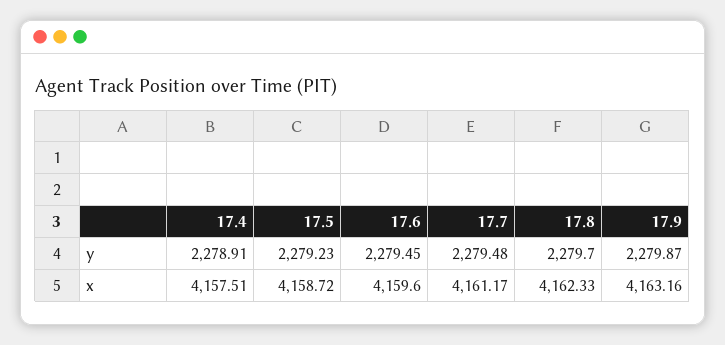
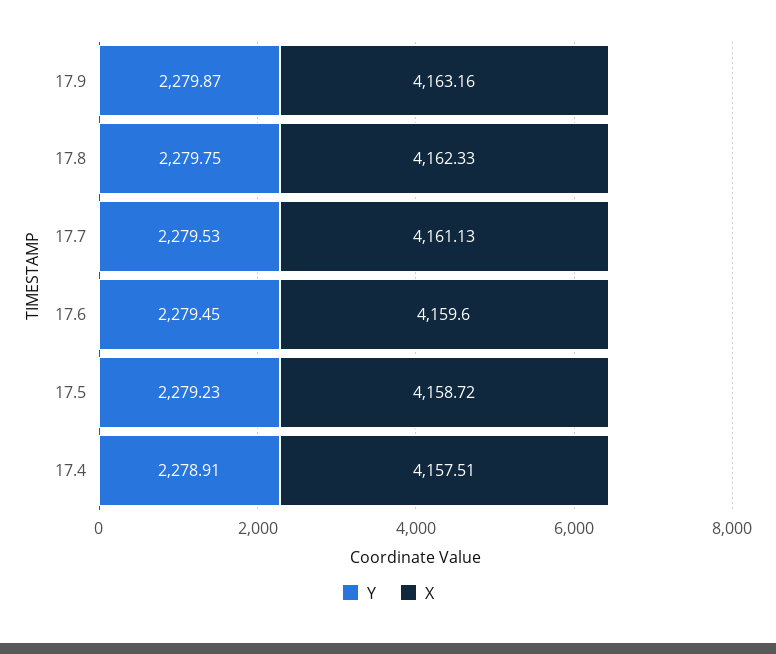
  {
    "y": {
      "17.4": 2278.91,
      "17.5": 2279.23,
      "17.6": 2279.45,
-     "17.7": 2279.48,
+     "17.7": 2279.53,
-     "17.8": 2279.7,
+     "17.8": 2279.75,
      "17.9": 2279.87
    },
    "x": {
      "17.4": 4157.51,
      "17.5": 4158.72,
      "17.6": 4159.6,
-     "17.7": 4161.17,
+     "17.7": 4161.13,
      "17.8": 4162.33,
      "17.9": 4163.16
    }
  }

